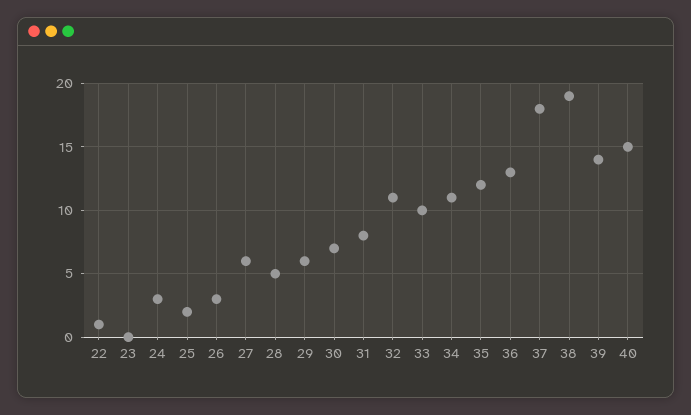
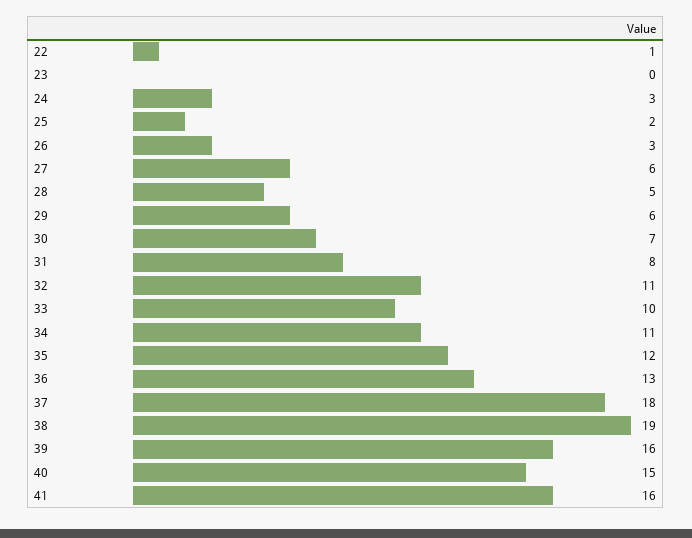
  {
    "22": 1,
    "23": 0,
    "24": 3,
    "25": 2,
    "26": 3,
    "27": 6,
    "28": 5,
    "29": 6,
    "30": 7,
    "31": 8,
    "32": 11,
    "33": 10,
    "34": 11,
    "35": 12,
    "36": 13,
    "37": 18,
    "38": 19,
-   "39": 14,
+   "39": 16,
-   "40": 15
+   "40": 15,
+   "41": 16
  }

